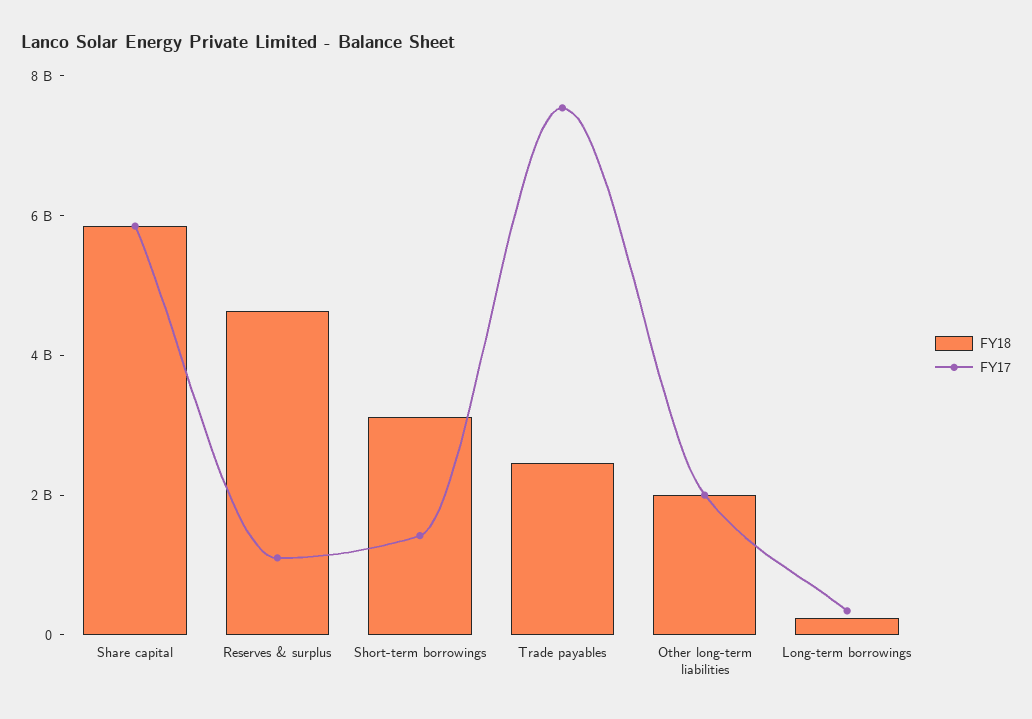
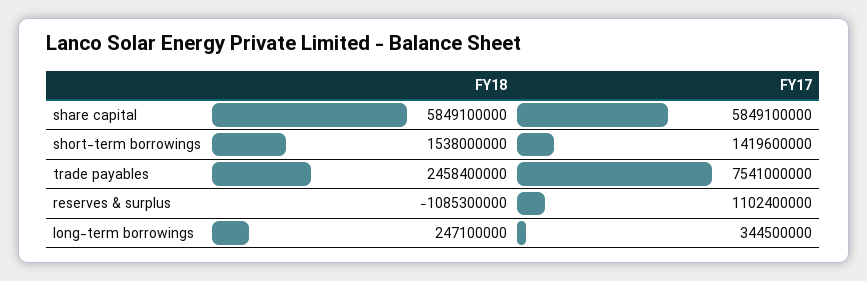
  {
    "FY18": {
      "Share capital": 5849100000,
-     "Reserves & surplus": 4500000000,
+     "Reserves & surplus": -1085300000,
-     "Short-term borrowings": 3000000000,
+     "Short-term borrowings": 1538000000,
      "Trade payables": 2458400000,
-     "Other long-term liabilities": 2000000000,
      "Long-term borrowings": 247100000
    },
    "FY17": {
      "Share capital": 5849100000,
      "Reserves & surplus": 1102400000,
      "Short-term borrowings": 1419600000,
      "Trade payables": 7541000000,
-     "Other long-term liabilities": 2000000000,
      "Long-term borrowings": 344500000
    }
  }

